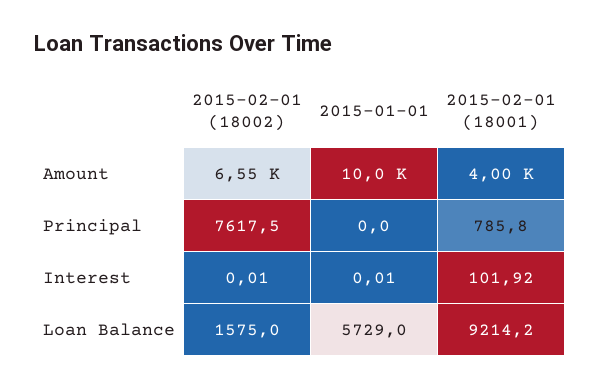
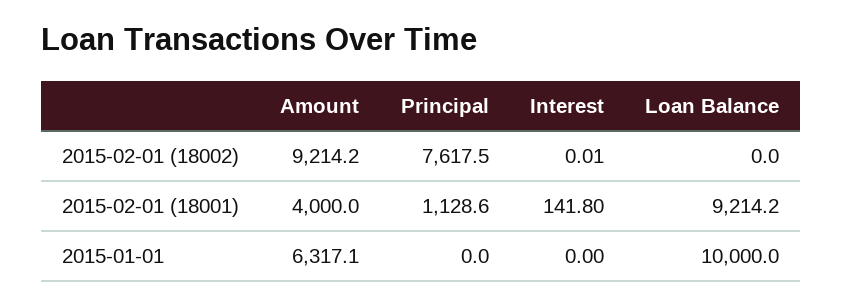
  {
    "2015-02-01 (18002)": {
-     "Amount": 6550,
+     "Amount": 9214.2,
      "Principal": 7617.5,
      "Interest": 0.01,
-     "Loan Balance": 1575
+     "Loan Balance": 0
    },
    "2015-01-01": {
-     "Amount": 10000,
+     "Amount": 6317.1,
      "Principal": 0,
-     "Interest": 0.01,
+     "Interest": 0,
-     "Loan Balance": 5729
+     "Loan Balance": 10000
    },
    "2015-02-01 (18001)": {
      "Amount": 4000,
-     "Principal": 785.8,
+     "Principal": 1128.6,
-     "Interest": 101.92,
+     "Interest": 141.8,
      "Loan Balance": 9214.2
    }
  }

